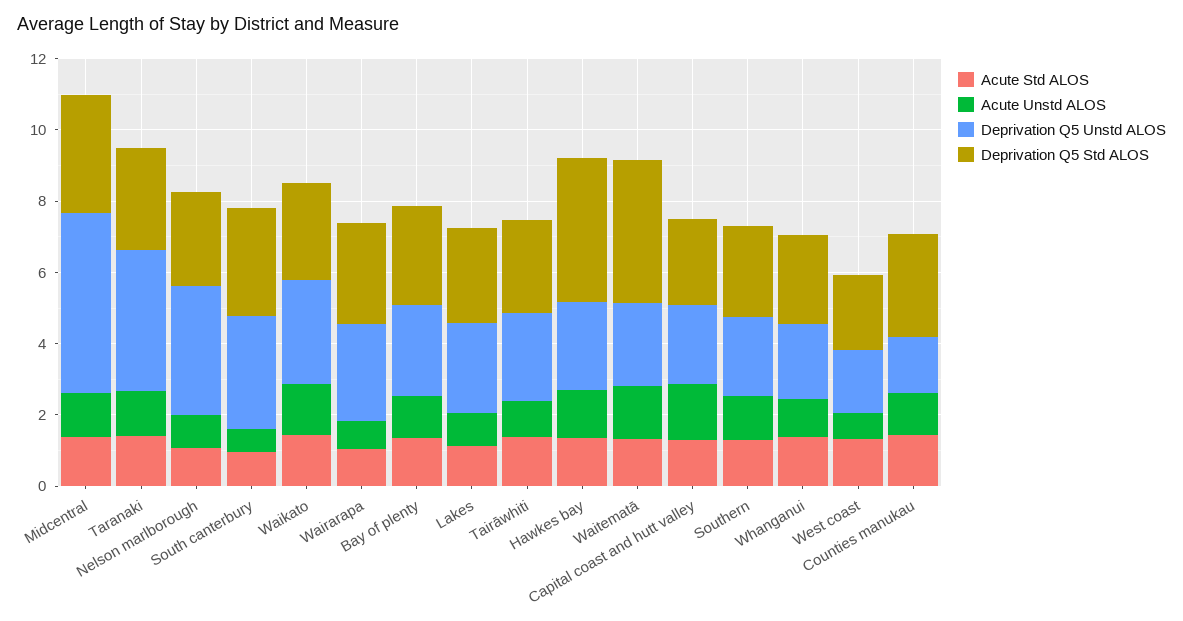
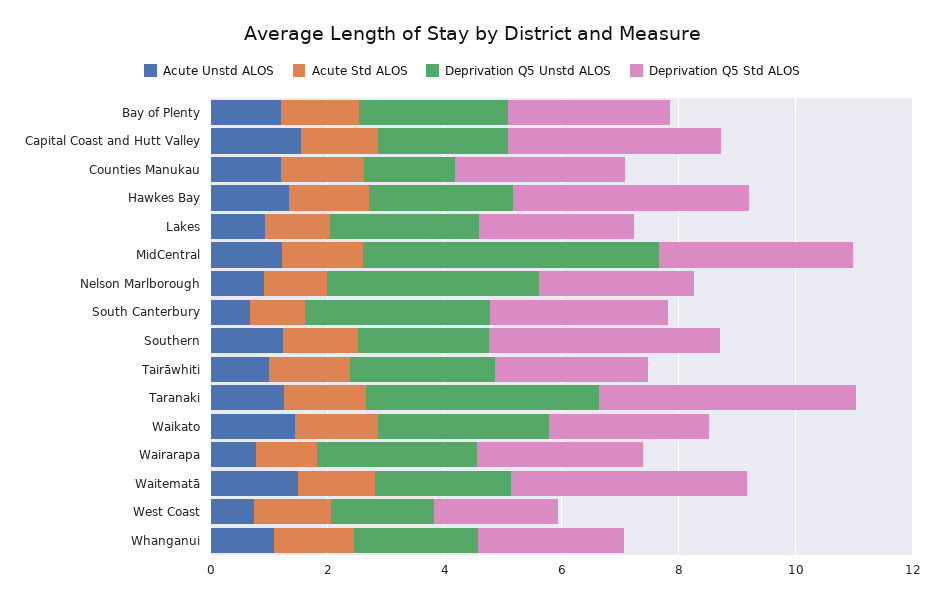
  {
    "Acute Std ALOS": {
      "Midcentral": 1.5,
      "Taranaki": 1.5,
      "Nelson marlborough": 1,
      "South canterbury": 1,
      "Waikato": 1.5,
      "Wairarapa": 1,
      "Bay of plenty": 1.5,
      "Lakes": 1,
      "Tairāwhiti": 1.5,
      "Hawkes bay": 1.5,
      "Waitematā": 1.5,
      "Capital coast and hutt valley": 1.5,
      "Southern": 1.5,
      "Whanganui": 1.5,
      "West coast": 1.5,
      "Counties manukau": 1.5
    },
    "Acute Unstd ALOS": {
      "Midcentral": 1,
      "Taranaki": 1.5,
      "Nelson marlborough": 1,
      "South canterbury": 0.5,
      "Waikato": 1.5,
      "Wairarapa": 1,
      "Bay of plenty": 1,
      "Lakes": 1,
      "Tairāwhiti": 1,
      "Hawkes bay": 1.5,
      "Waitematā": 1.5,
      "Capital coast and hutt valley": 1.5,
      "Southern": 1,
      "Whanganui": 1,
      "West coast": 0.5,
      "Counties manukau": 1
    },
    "Deprivation Q5 Unstd ALOS": {
      "Midcentral": 5,
      "Taranaki": 4,
      "Nelson marlborough": 3.5,
      "South canterbury": 3,
      "Waikato": 3,
      "Wairarapa": 2.5,
      "Bay of plenty": 2.5,
      "Lakes": 2.5,
      "Tairāwhiti": 2.5,
      "Hawkes bay": 2.5,
      "Waitematā": 2.5,
      "Capital coast and hutt valley": 2,
      "Southern": 2,
      "Whanganui": 2,
      "West coast": 1.5,
      "Counties manukau": 1.5
    },
    "Deprivation Q5 Std ALOS": {
      "Midcentral": 3.5,
-     "Taranaki": 3,
+     "Taranaki": 4.5,
      "Nelson marlborough": 2.5,
      "South canterbury": 3,
      "Waikato": 2.5,
      "Wairarapa": 3,
      "Bay of plenty": 3,
      "Lakes": 2.5,
      "Tairāwhiti": 2.5,
      "Hawkes bay": 4,
      "Waitematā": 4,
-     "Capital coast and hutt valley": 2.5,
+     "Capital coast and hutt valley": 3.5,
-     "Southern": 2.5,
+     "Southern": 4,
      "Whanganui": 2.5,
      "West coast": 2,
      "Counties manukau": 3
    }
  }

